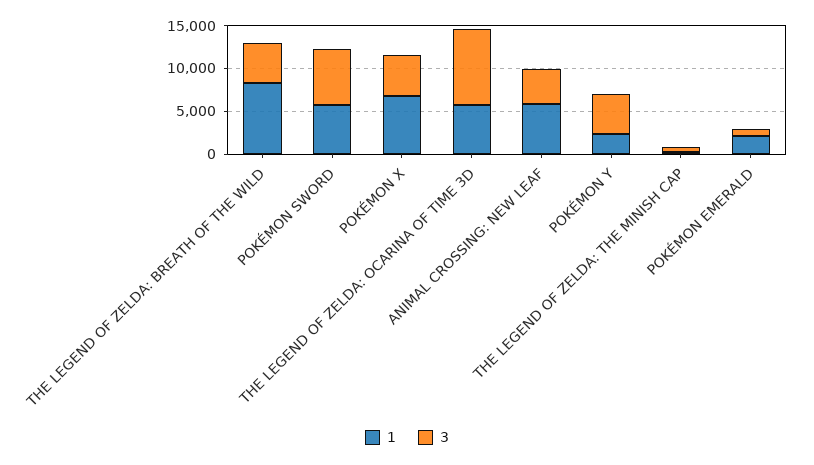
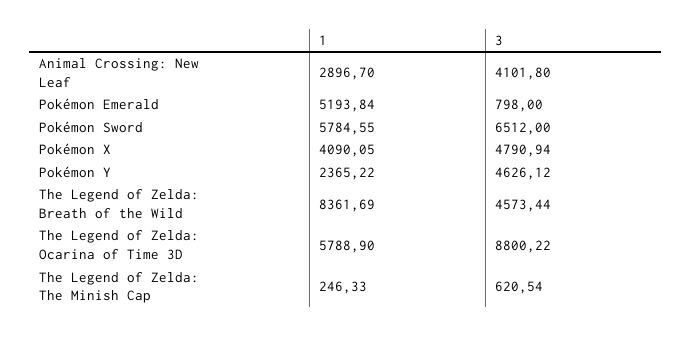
  {
    "1": {
      "THE LEGEND OF ZELDA: BREATH OF THE WILD": 8361.69,
      "POKÉMON SWORD": 5784.55,
-     "POKÉMON X": 7000,
+     "POKÉMON X": 4090.05,
      "THE LEGEND OF ZELDA: OCARINA OF TIME 3D": 5788.9,
-     "ANIMAL CROSSING: NEW LEAF": 6000,
+     "ANIMAL CROSSING: NEW LEAF": 2896.7,
      "POKÉMON Y": 2365.22,
      "THE LEGEND OF ZELDA: THE MINISH CAP": 246.33,
-     "POKÉMON EMERALD": 2000
+     "POKÉMON EMERALD": 5193.84
    },
    "3": {
      "THE LEGEND OF ZELDA: BREATH OF THE WILD": 4573.44,
      "POKÉMON SWORD": 6512,
      "POKÉMON X": 4790.94,
      "THE LEGEND OF ZELDA: OCARINA OF TIME 3D": 8800.22,
      "ANIMAL CROSSING: NEW LEAF": 4101.8,
      "POKÉMON Y": 4626.12,
      "THE LEGEND OF ZELDA: THE MINISH CAP": 620.54,
      "POKÉMON EMERALD": 798
    }
  }

